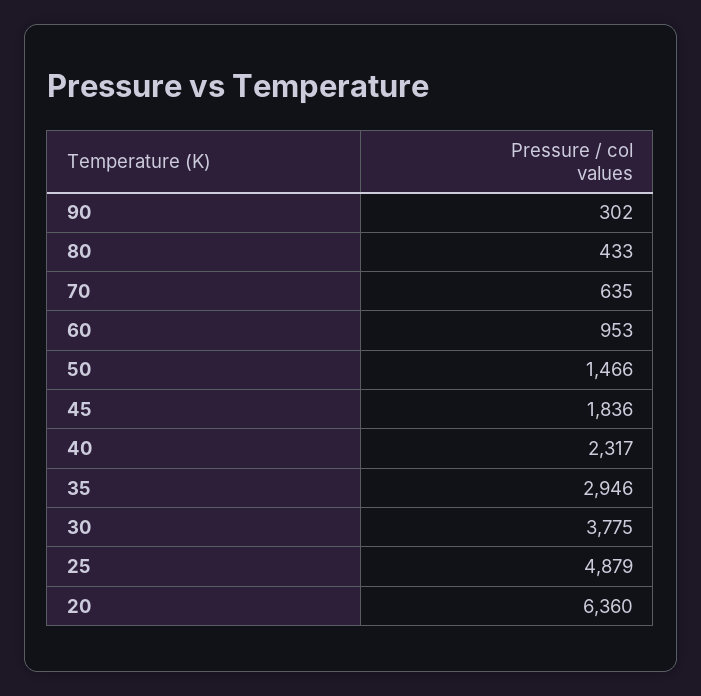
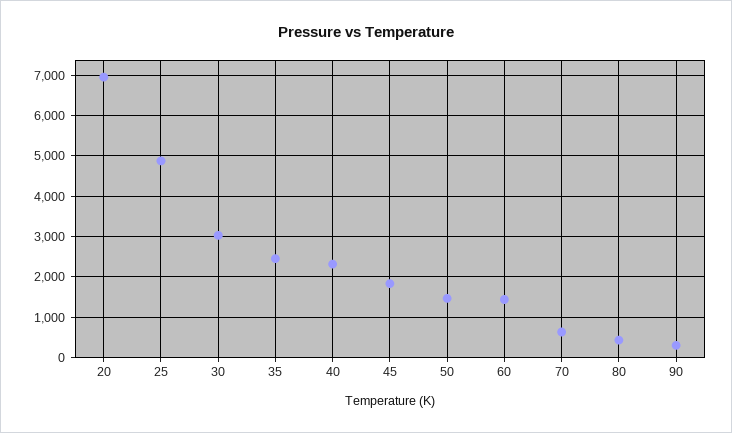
  {
    "90": 302,
    "80": 433,
    "70": 635,
-   "60": 953,
+   "60": 1400,
    "50": 1466,
    "45": 1836,
    "40": 2317,
-   "35": 2946,
+   "35": 2400,
-   "30": 3775,
+   "30": 3000,
    "25": 4879,
-   "20": 6360
+   "20": 7000
  }

